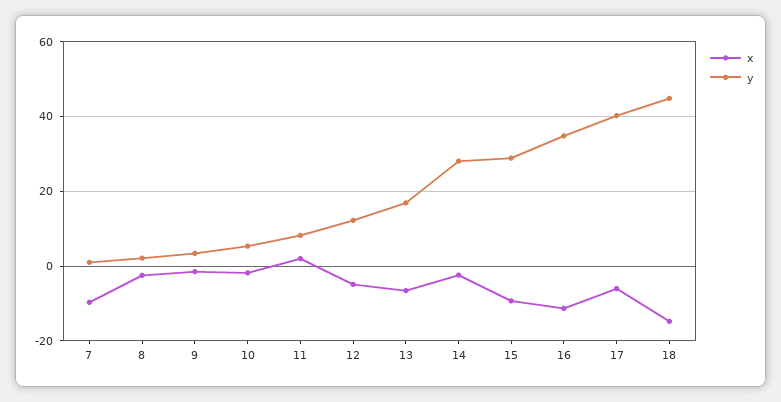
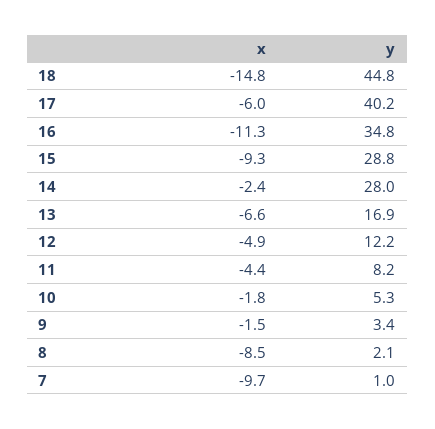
  {
    "x": {
      "7": -9.7,
-     "8": -2,
+     "8": -8.5,
      "9": -1.5,
      "10": -1.8,
-     "11": 2,
+     "11": -4.4,
      "12": -4.9,
      "13": -6.6,
      "14": -2.4,
      "15": -9.3,
      "16": -11.3,
      "17": -6,
      "18": -14.8
    },
    "y": {
      "7": 1,
      "8": 2.1,
      "9": 3.4,
      "10": 5.3,
      "11": 8.2,
      "12": 12.2,
      "13": 16.9,
      "14": 28,
      "15": 28.8,
      "16": 34.8,
      "17": 40.2,
      "18": 44.8
    }
  }

